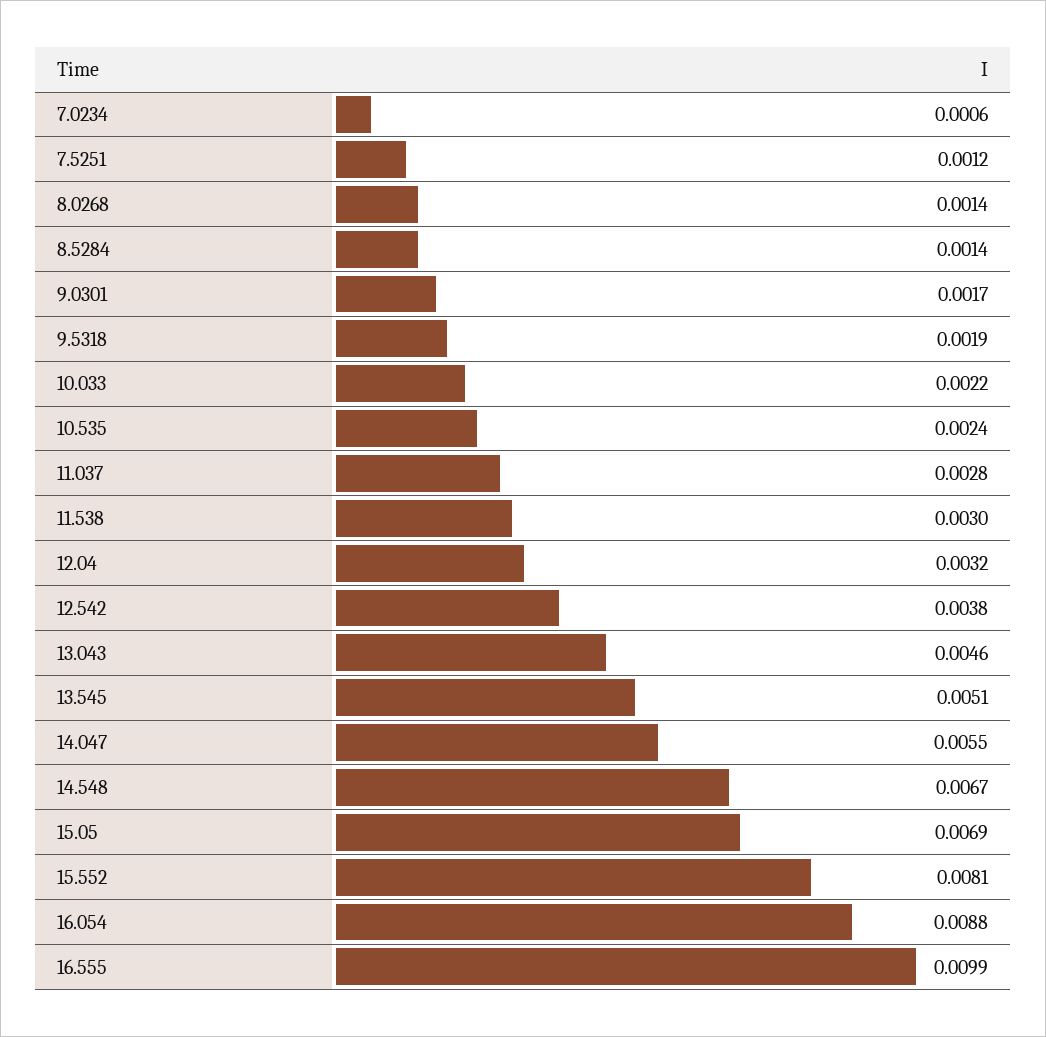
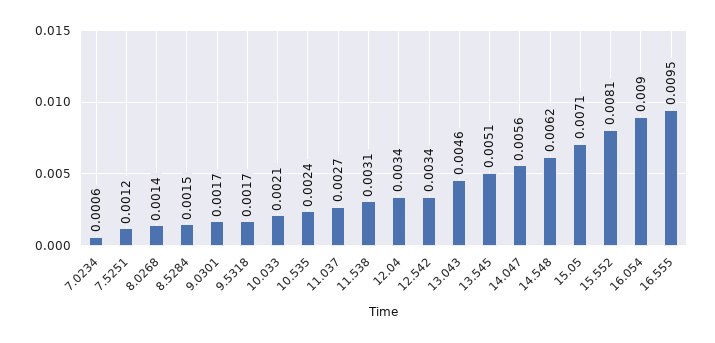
  {
    "7.0234": 0.0006,
    "7.5251": 0.0012,
    "8.0268": 0.0014,
-   "8.5284": 0.0014,
+   "8.5284": 0.0015,
    "9.0301": 0.0017,
-   "9.5318": 0.0019,
+   "9.5318": 0.0017,
-   "10.033": 0.0022,
+   "10.033": 0.0021,
    "10.535": 0.0024,
-   "11.037": 0.0028,
+   "11.037": 0.0027,
-   "11.538": 0.003,
+   "11.538": 0.0031,
-   "12.04": 0.0032,
+   "12.04": 0.0034,
-   "12.542": 0.0038,
+   "12.542": 0.0034,
    "13.043": 0.0046,
    "13.545": 0.0051,
-   "14.047": 0.0055,
+   "14.047": 0.0056,
-   "14.548": 0.0067,
+   "14.548": 0.0062,
-   "15.05": 0.0069,
+   "15.05": 0.0071,
    "15.552": 0.0081,
-   "16.054": 0.0088,
+   "16.054": 0.009,
-   "16.555": 0.0099
+   "16.555": 0.0095
  }

